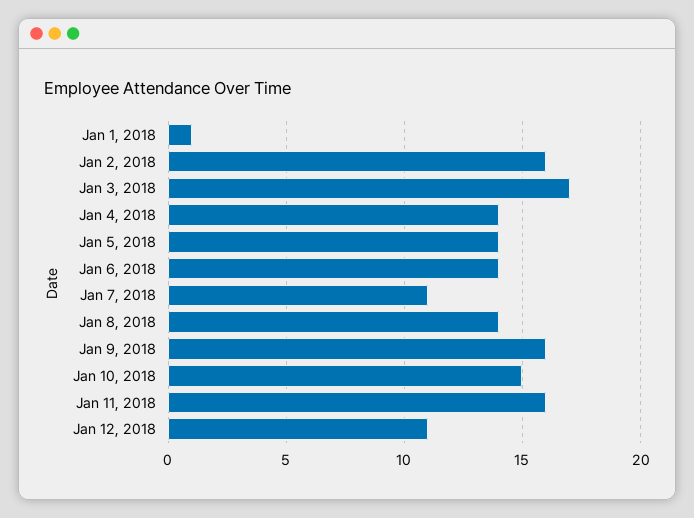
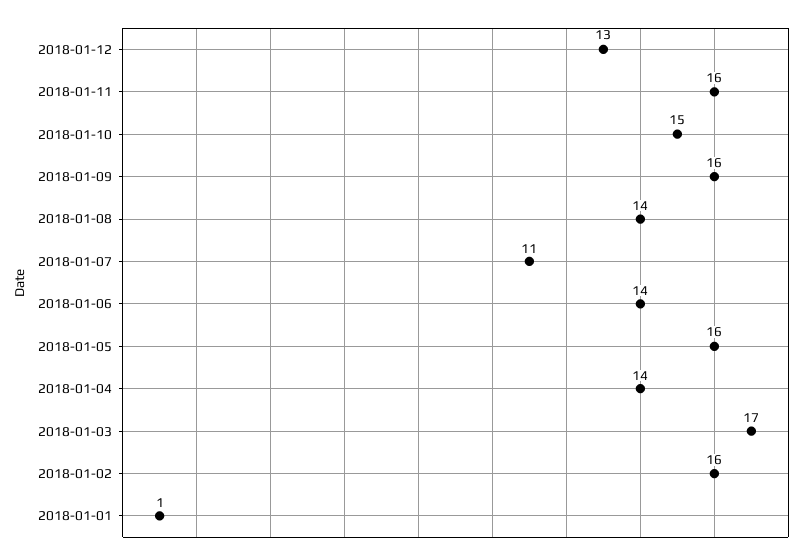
  {
    "Jan 1, 2018": 1,
    "Jan 2, 2018": 16,
    "Jan 3, 2018": 17,
    "Jan 4, 2018": 14,
-   "Jan 5, 2018": 14,
+   "Jan 5, 2018": 16,
    "Jan 6, 2018": 14,
    "Jan 7, 2018": 11,
    "Jan 8, 2018": 14,
    "Jan 9, 2018": 16,
    "Jan 10, 2018": 15,
    "Jan 11, 2018": 16,
-   "Jan 12, 2018": 11
+   "Jan 12, 2018": 13
  }

